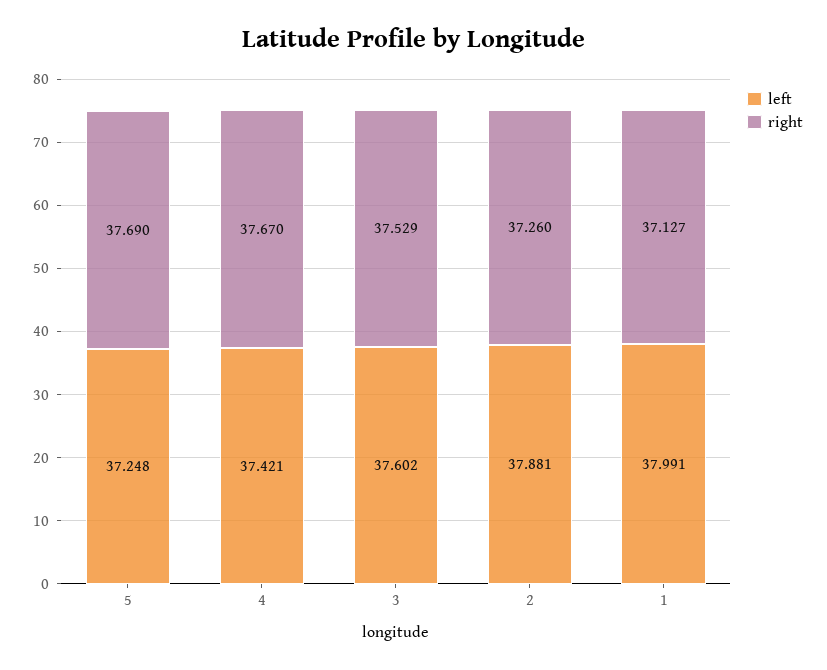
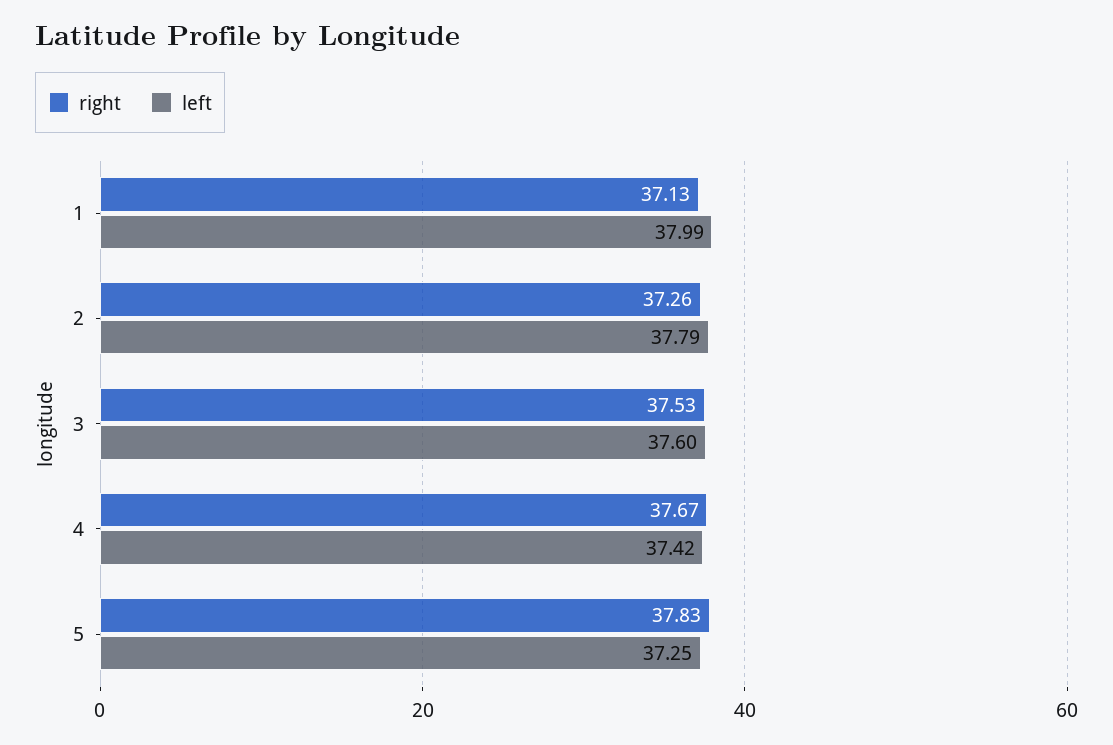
  {
    "left": {
      "5": 37.248,
      "4": 37.421,
      "3": 37.602,
-     "2": 37.881,
+     "2": 37.79,
      "1": 37.991
    },
    "right": {
-     "5": 37.69,
+     "5": 37.83,
      "4": 37.67,
      "3": 37.529,
      "2": 37.26,
      "1": 37.127
    }
  }

